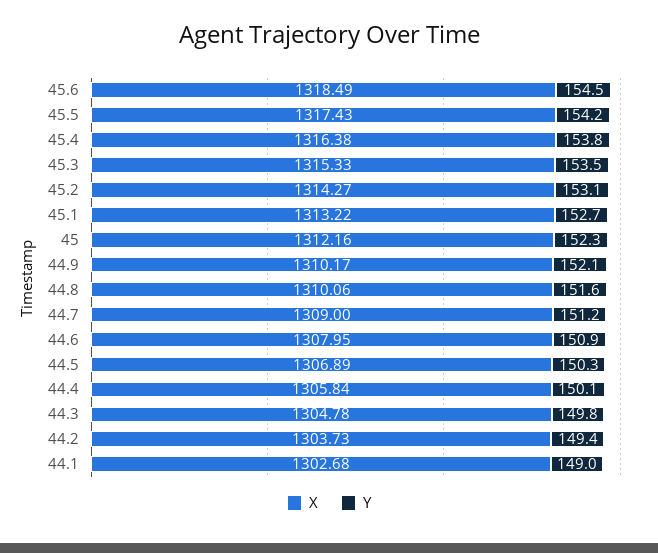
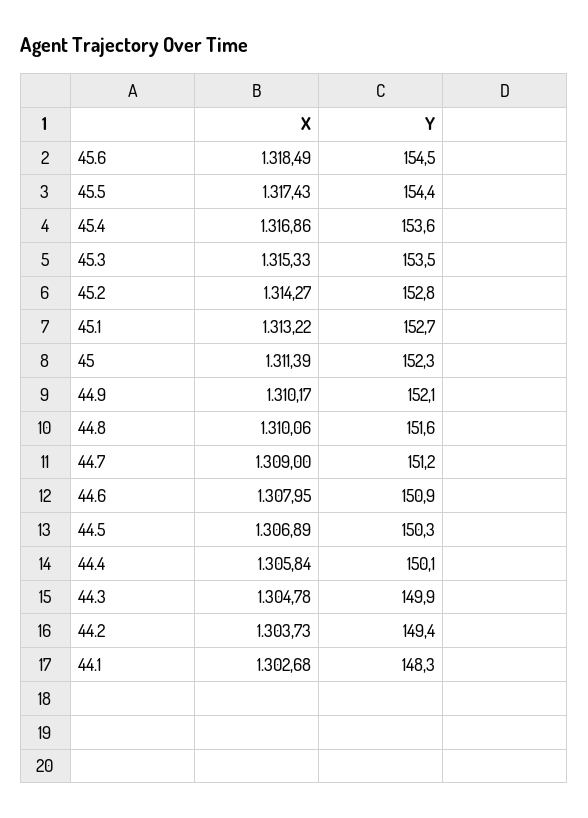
  {
    "X": {
      "45.6": 1318.49,
      "45.5": 1317.43,
-     "45.4": 1316.38,
+     "45.4": 1316.86,
      "45.3": 1315.33,
      "45.2": 1314.27,
      "45.1": 1313.22,
-     "45": 1312.16,
+     "45": 1311.39,
      "44.9": 1310.17,
      "44.8": 1310.06,
      "44.7": 1309,
      "44.6": 1307.95,
      "44.5": 1306.89,
      "44.4": 1305.84,
      "44.3": 1304.78,
      "44.2": 1303.73,
      "44.1": 1302.68
    },
    "Y": {
      "45.6": 154.5,
-     "45.5": 154.2,
+     "45.5": 154.4,
-     "45.4": 153.8,
+     "45.4": 153.6,
      "45.3": 153.5,
-     "45.2": 153.1,
+     "45.2": 152.8,
      "45.1": 152.7,
      "45": 152.3,
      "44.9": 152.1,
      "44.8": 151.6,
      "44.7": 151.2,
      "44.6": 150.9,
      "44.5": 150.3,
      "44.4": 150.1,
-     "44.3": 149.8,
+     "44.3": 149.9,
      "44.2": 149.4,
-     "44.1": 149
+     "44.1": 148.3
    }
  }

